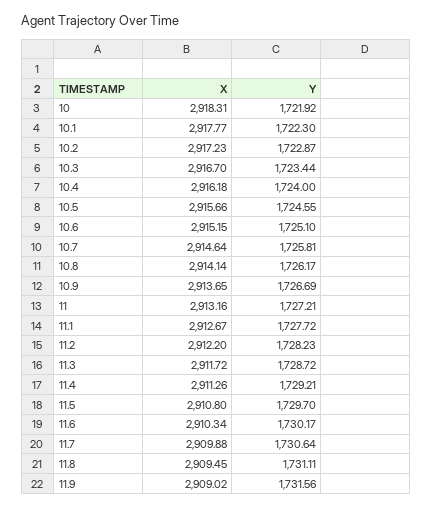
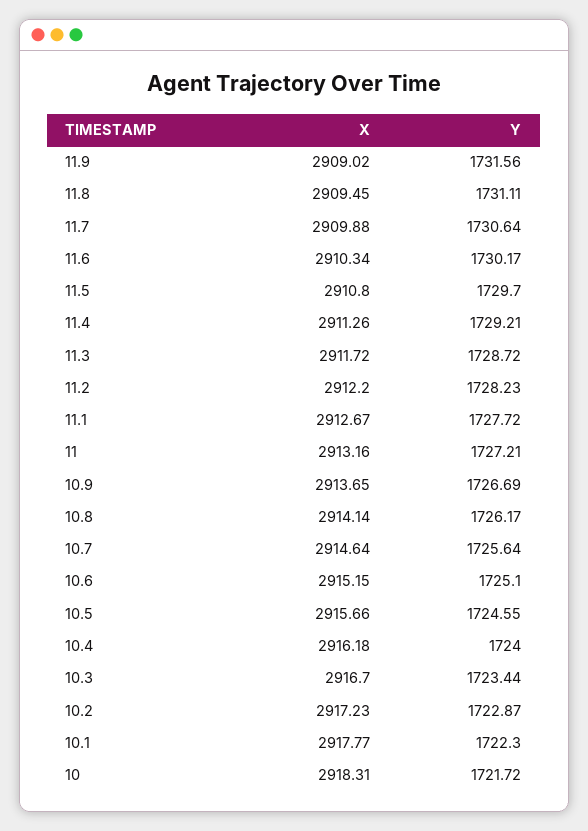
  {
    "X": {
      "10": 2918.31,
      "10.1": 2917.77,
      "10.2": 2917.23,
      "10.3": 2916.7,
      "10.4": 2916.18,
      "10.5": 2915.66,
      "10.6": 2915.15,
      "10.7": 2914.64,
      "10.8": 2914.14,
      "10.9": 2913.65,
      "11": 2913.16,
      "11.1": 2912.67,
      "11.2": 2912.2,
      "11.3": 2911.72,
      "11.4": 2911.26,
      "11.5": 2910.8,
      "11.6": 2910.34,
      "11.7": 2909.88,
      "11.8": 2909.45,
      "11.9": 2909.02
    },
    "Y": {
-     "10": 1721.92,
+     "10": 1721.72,
      "10.1": 1722.3,
      "10.2": 1722.87,
      "10.3": 1723.44,
      "10.4": 1724,
      "10.5": 1724.55,
      "10.6": 1725.1,
-     "10.7": 1725.81,
+     "10.7": 1725.64,
      "10.8": 1726.17,
      "10.9": 1726.69,
      "11": 1727.21,
      "11.1": 1727.72,
      "11.2": 1728.23,
      "11.3": 1728.72,
      "11.4": 1729.21,
      "11.5": 1729.7,
      "11.6": 1730.17,
      "11.7": 1730.64,
      "11.8": 1731.11,
      "11.9": 1731.56
    }
  }

